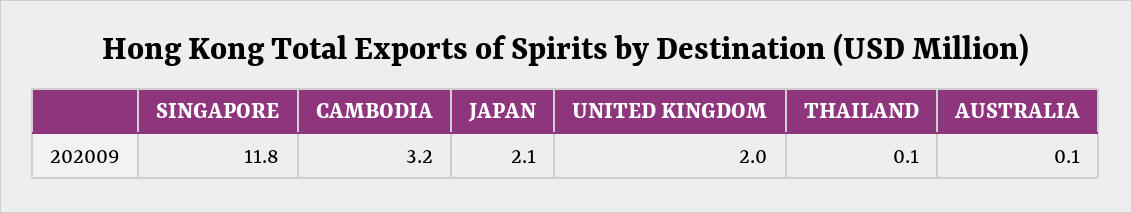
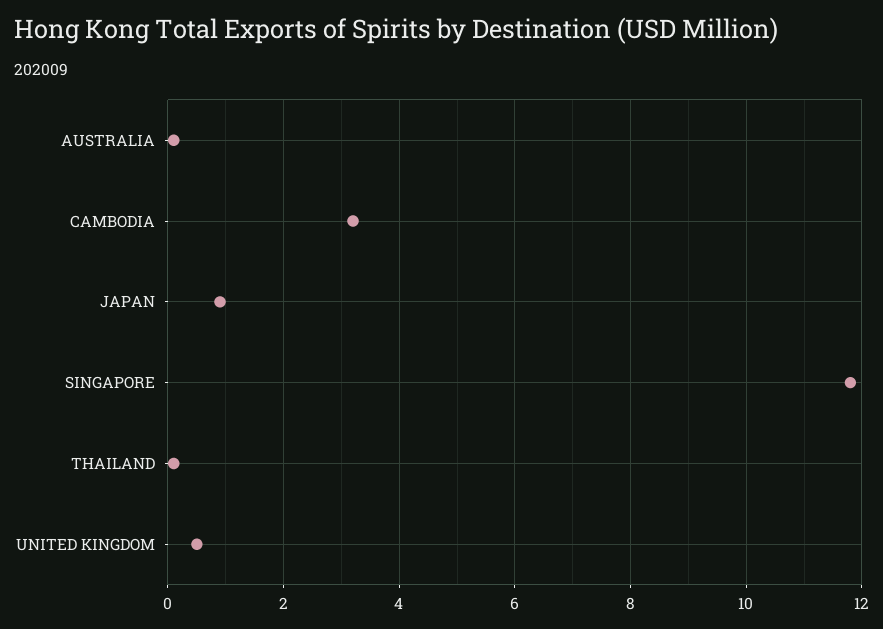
  {
    "SINGAPORE": 11.8,
    "CAMBODIA": 3.2,
-   "JAPAN": 2.1,
+   "JAPAN": 1,
-   "UNITED KINGDOM": 2,
+   "UNITED KINGDOM": 0.5,
    "THAILAND": 0.1,
    "AUSTRALIA": 0.1
  }

